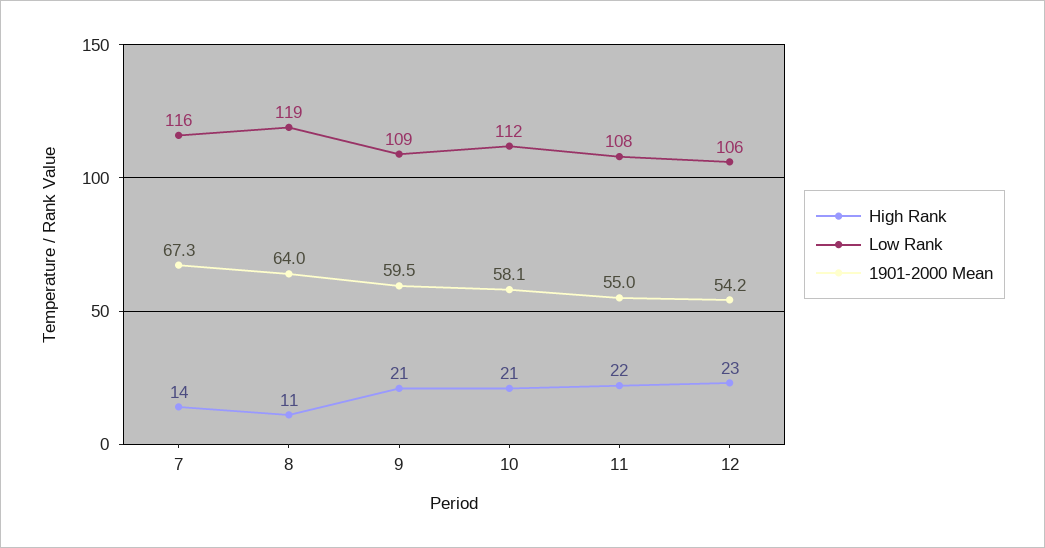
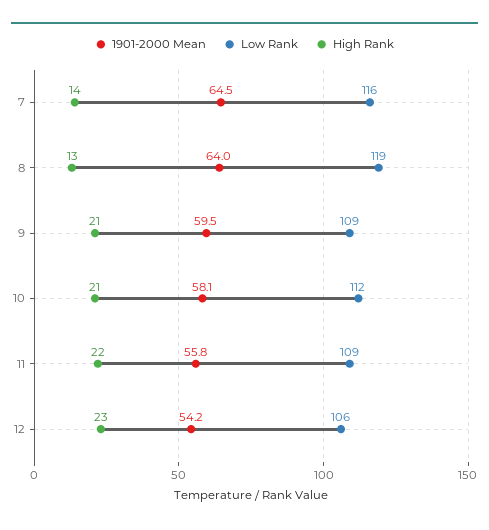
  {
    "High Rank": {
      "7": 14,
-     "8": 11,
+     "8": 13,
      "9": 21,
      "10": 21,
      "11": 22,
      "12": 23
    },
    "Low Rank": {
      "7": 116,
      "8": 119,
      "9": 109,
      "10": 112,
-     "11": 108,
+     "11": 109,
      "12": 106
    },
    "1901-2000 Mean": {
-     "7": 67.3,
+     "7": 64.5,
      "8": 64,
      "9": 59.5,
      "10": 58.1,
-     "11": 55,
+     "11": 55.8,
      "12": 54.2
    }
  }

